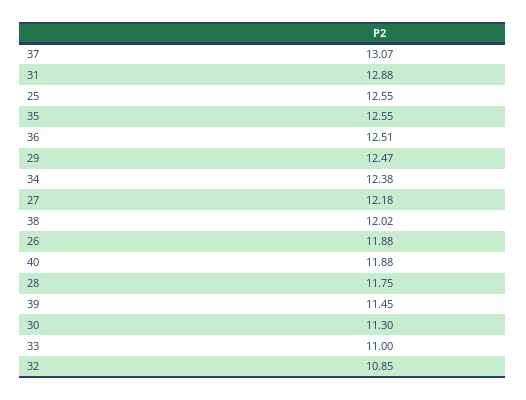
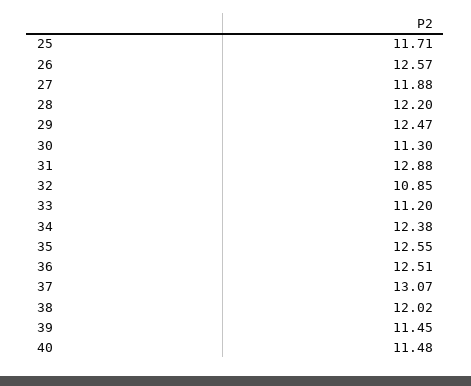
  {
    "37": 13.07,
    "31": 12.88,
-   "25": 12.55,
+   "25": 11.71,
    "35": 12.55,
    "36": 12.51,
    "29": 12.47,
    "34": 12.38,
-   "27": 12.18,
+   "27": 11.88,
    "38": 12.02,
-   "26": 11.88,
+   "26": 12.57,
-   "40": 11.88,
+   "40": 11.48,
-   "28": 11.75,
+   "28": 12.2,
    "39": 11.45,
    "30": 11.3,
-   "33": 11,
+   "33": 11.2,
    "32": 10.85
  }

